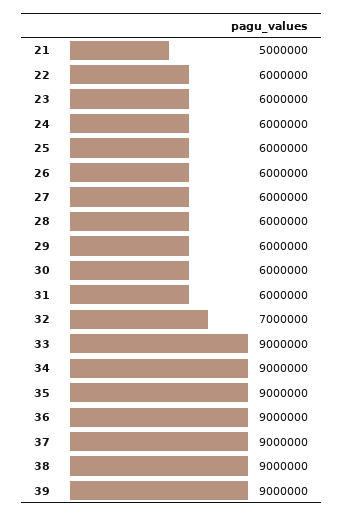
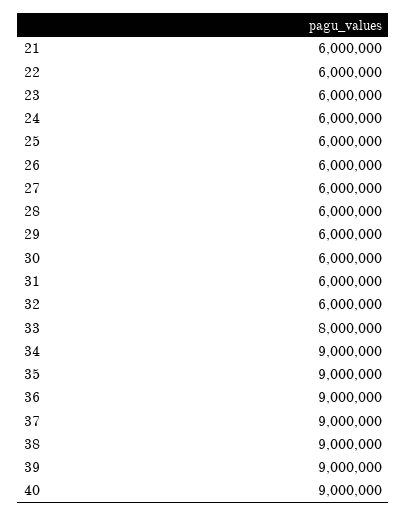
  {
-   "21": 5000000,
+   "21": 6000000,
    "22": 6000000,
    "23": 6000000,
    "24": 6000000,
    "25": 6000000,
    "26": 6000000,
    "27": 6000000,
    "28": 6000000,
    "29": 6000000,
    "30": 6000000,
    "31": 6000000,
-   "32": 7000000,
+   "32": 6000000,
-   "33": 9000000,
+   "33": 8000000,
    "34": 9000000,
    "35": 9000000,
    "36": 9000000,
    "37": 9000000,
    "38": 9000000,
-   "39": 9000000
+   "39": 9000000,
+   "40": 9000000
  }

